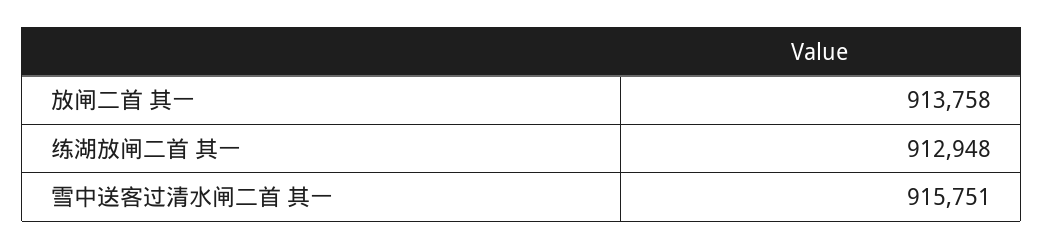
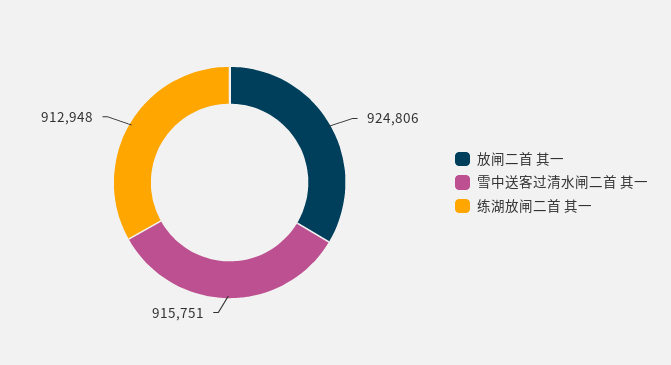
  {
-   "放闸二首 其一": 913758,
+   "放闸二首 其一": 924806,
    "练湖放闸二首 其一": 912948,
    "雪中送客过清水闸二首 其一": 915751
  }

